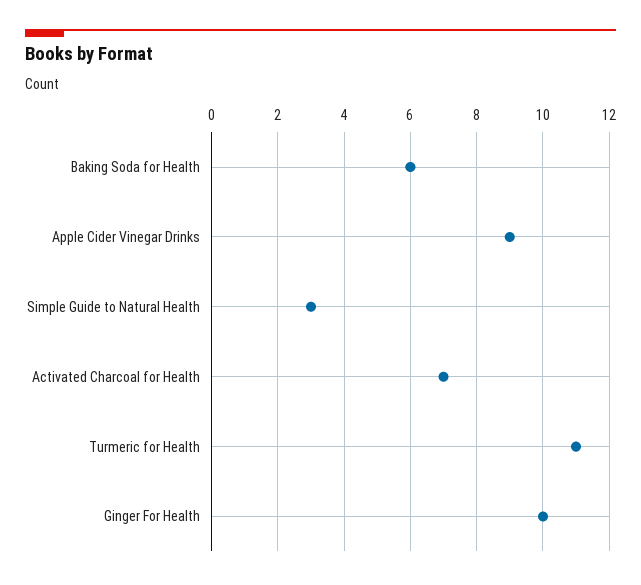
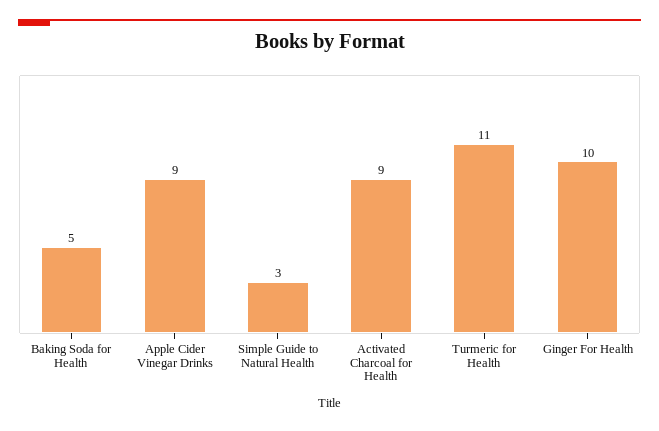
  {
-   "Baking Soda for Health": 6,
+   "Baking Soda for Health": 5,
    "Apple Cider Vinegar Drinks": 9,
    "Simple Guide to Natural Health": 3,
-   "Activated Charcoal for Health": 7,
+   "Activated Charcoal for Health": 9,
    "Turmeric for Health": 11,
    "Ginger For Health": 10
  }

